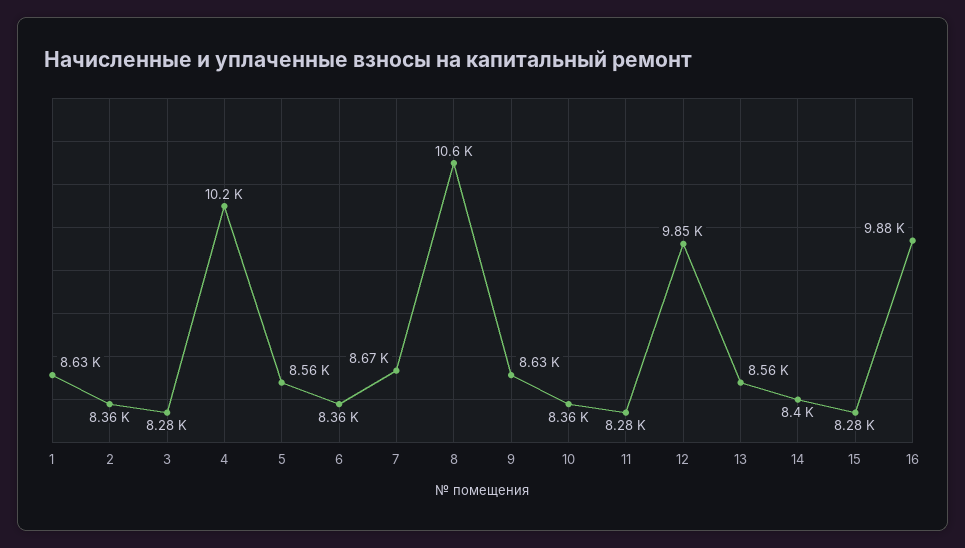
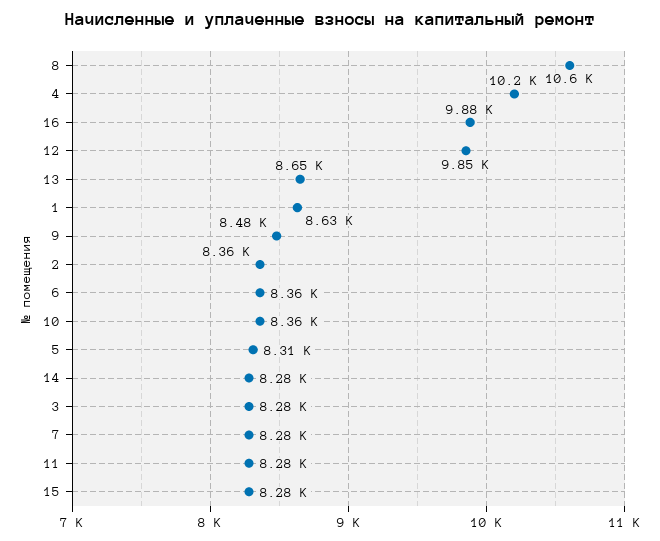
  {
    "1": 8630,
    "2": 8360,
    "3": 8280,
    "4": 10200,
-   "5": 8560,
+   "5": 8310,
    "6": 8360,
-   "7": 8670,
+   "7": 8280,
    "8": 10600,
-   "9": 8630,
+   "9": 8480,
    "10": 8360,
    "11": 8280,
    "12": 9850,
-   "13": 8560,
+   "13": 8650,
-   "14": 8400,
+   "14": 8280,
    "15": 8280,
    "16": 9880
  }

